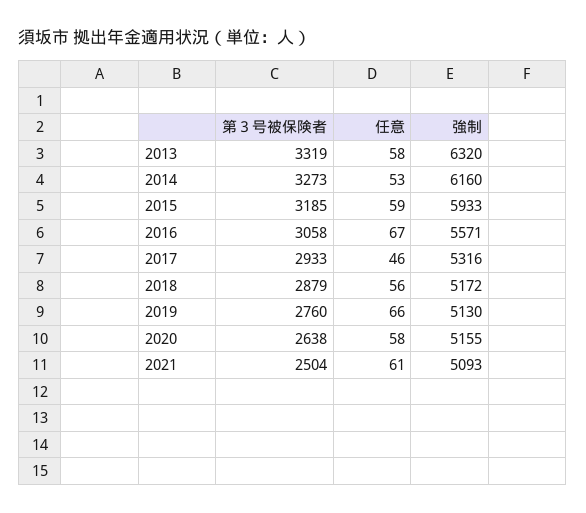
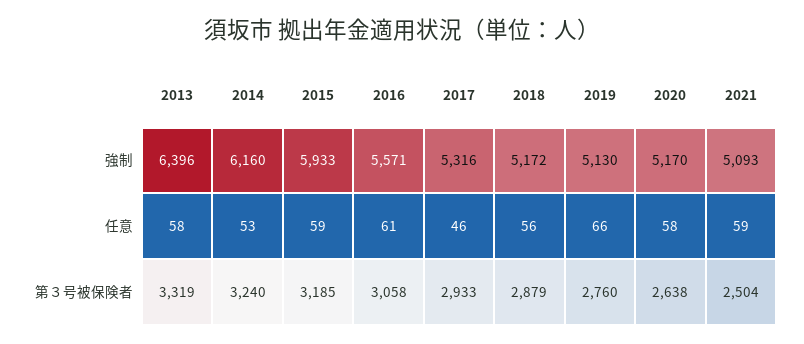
  {
    "第３号被保険者": {
      "2013": 3319,
-     "2014": 3273,
+     "2014": 3240,
      "2015": 3185,
      "2016": 3058,
      "2017": 2933,
      "2018": 2879,
      "2019": 2760,
      "2020": 2638,
      "2021": 2504
    },
    "任意": {
      "2013": 58,
      "2014": 53,
      "2015": 59,
-     "2016": 67,
+     "2016": 61,
      "2017": 46,
      "2018": 56,
      "2019": 66,
      "2020": 58,
-     "2021": 61
+     "2021": 59
    },
    "強制": {
-     "2013": 6320,
+     "2013": 6396,
      "2014": 6160,
      "2015": 5933,
      "2016": 5571,
      "2017": 5316,
      "2018": 5172,
      "2019": 5130,
-     "2020": 5155,
+     "2020": 5170,
      "2021": 5093
    }
  }

